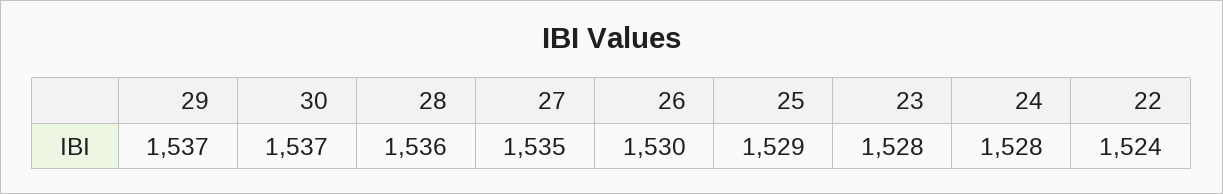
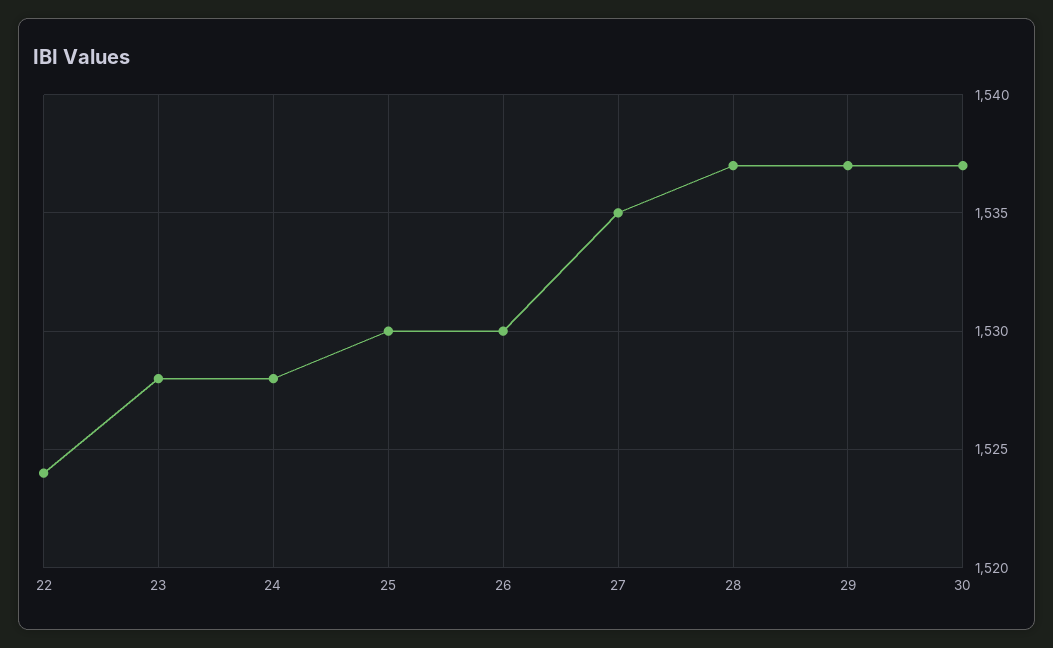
  {
    "29": 1537,
    "30": 1537,
-   "28": 1536,
+   "28": 1537,
    "27": 1535,
    "26": 1530,
-   "25": 1529,
+   "25": 1530,
    "23": 1528,
    "24": 1528,
    "22": 1524
  }

